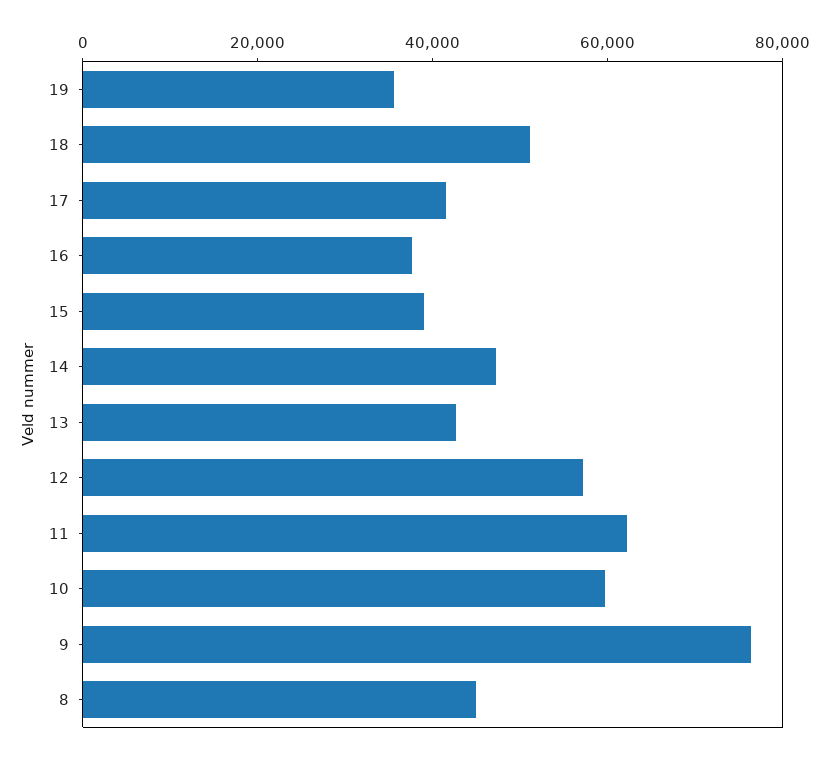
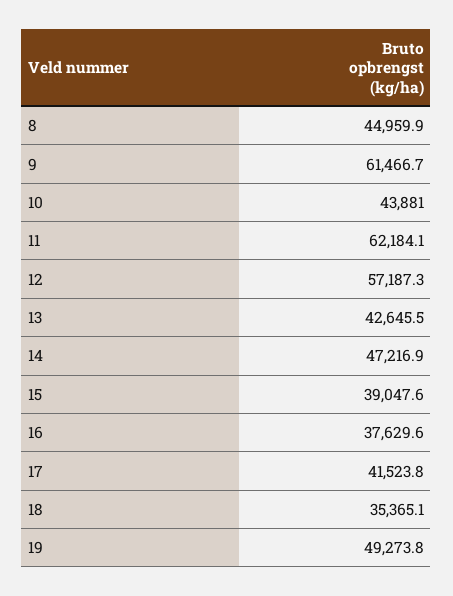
  {
-   "19": 35000,
+   "19": 49273.8,
-   "18": 50000,
+   "18": 35365.1,
    "17": 41523.8,
    "16": 37629.6,
    "15": 39047.6,
    "14": 47216.9,
    "13": 42645.5,
    "12": 57187.3,
    "11": 62184.1,
-   "10": 60000,
+   "10": 43881,
-   "9": 75000,
+   "9": 61466.7,
    "8": 44959.9
  }

